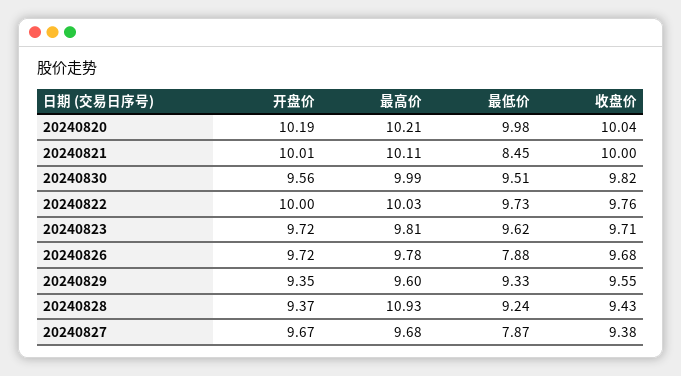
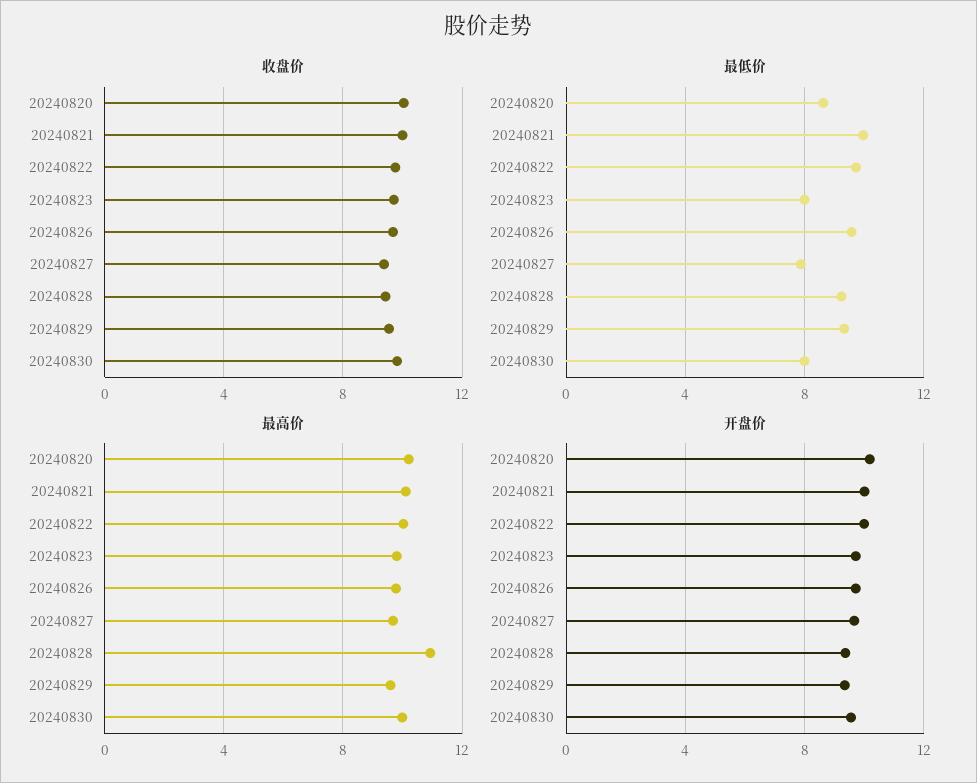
  {
    "开盘价": {
      "20240820": 10.19,
      "20240821": 10.01,
      "20240830": 9.56,
      "20240822": 10,
      "20240823": 9.72,
      "20240826": 9.72,
      "20240829": 9.35,
      "20240828": 9.37,
      "20240827": 9.67
    },
    "最高价": {
      "20240820": 10.21,
      "20240821": 10.11,
      "20240830": 9.99,
      "20240822": 10.03,
      "20240823": 9.81,
      "20240826": 9.78,
      "20240829": 9.6,
      "20240828": 10.93,
      "20240827": 9.68
    },
    "最低价": {
-     "20240820": 9.98,
+     "20240820": 8.5,
-     "20240821": 8.45,
+     "20240821": 10,
-     "20240830": 9.51,
+     "20240830": 8,
      "20240822": 9.73,
-     "20240823": 9.62,
+     "20240823": 8,
-     "20240826": 7.88,
+     "20240826": 9.5,
      "20240829": 9.33,
      "20240828": 9.24,
      "20240827": 7.87
    },
    "收盘价": {
      "20240820": 10.04,
      "20240821": 10,
      "20240830": 9.82,
      "20240822": 9.76,
      "20240823": 9.71,
      "20240826": 9.68,
      "20240829": 9.55,
      "20240828": 9.43,
      "20240827": 9.38
    }
  }

